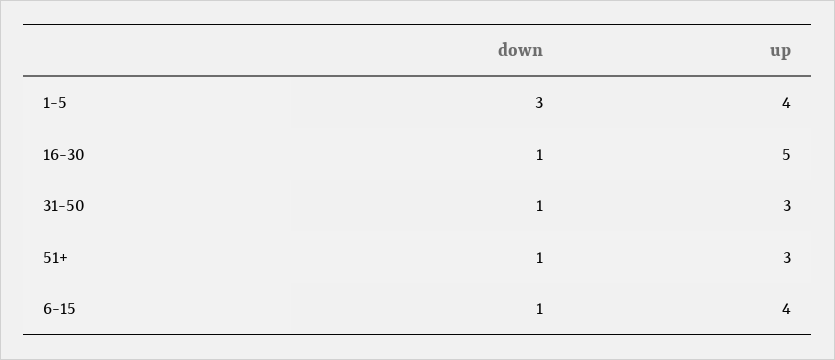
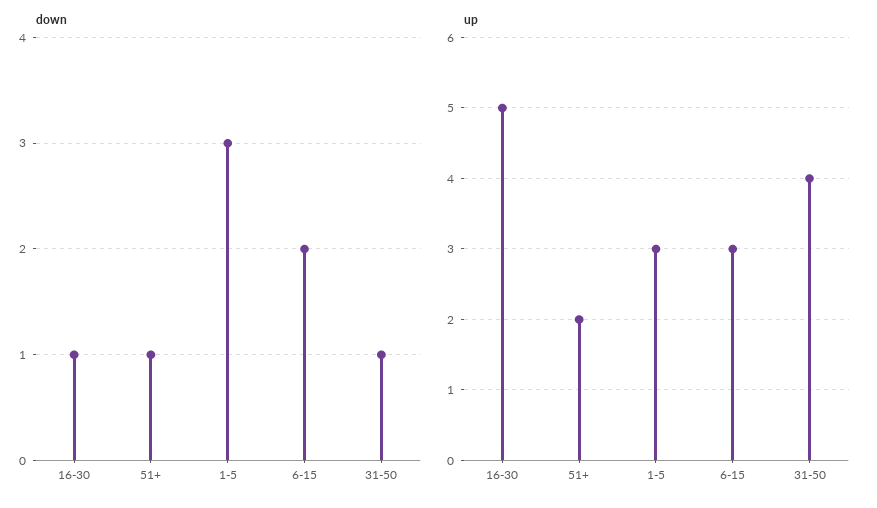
  {
    "down": {
      "1-5": 3,
      "16-30": 1,
      "31-50": 1,
      "51+": 1,
-     "6-15": 1
+     "6-15": 2
    },
    "up": {
-     "1-5": 4,
+     "1-5": 3,
      "16-30": 5,
-     "31-50": 3,
+     "31-50": 4,
-     "51+": 3,
+     "51+": 2,
-     "6-15": 4
+     "6-15": 3
    }
  }

